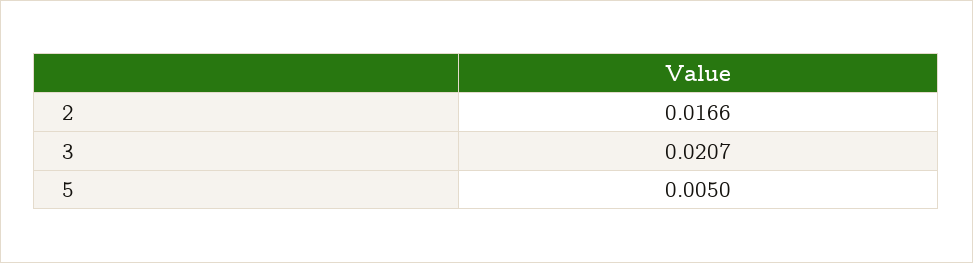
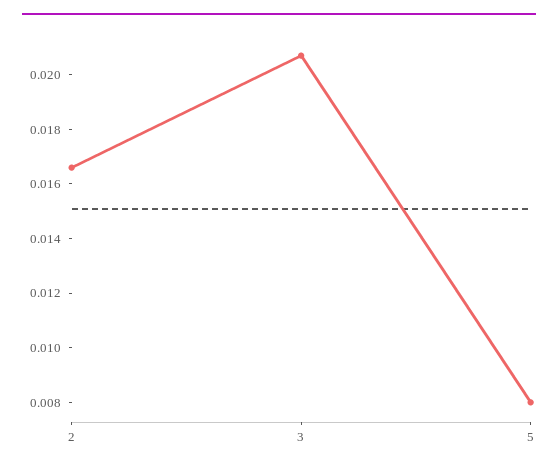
  {
    "2": 0.0166,
    "3": 0.0207,
-   "5": 0.005
+   "5": 0.008
  }

